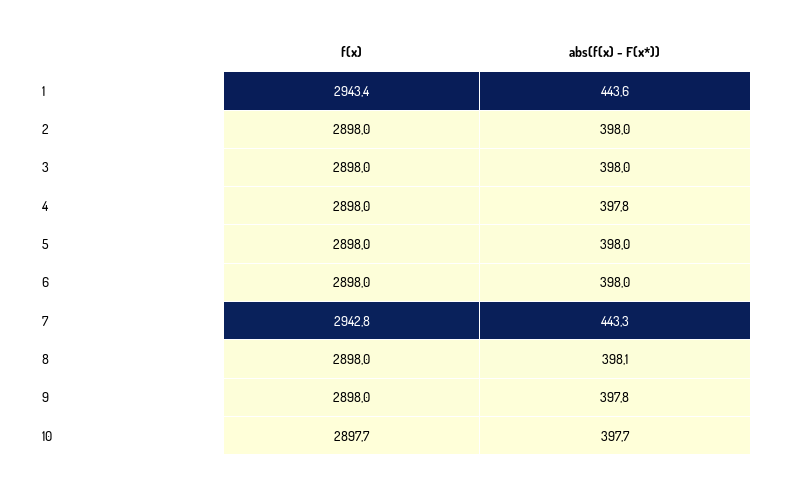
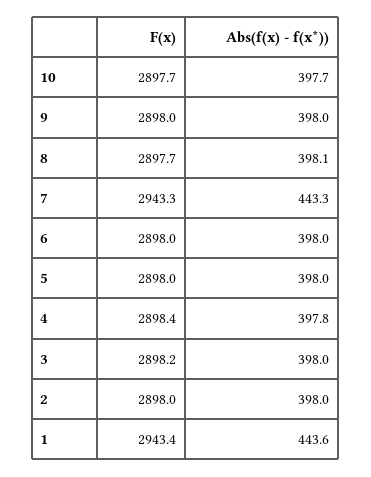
  {
    "f(x)": {
      "1": 2943.4,
      "2": 2898,
-     "3": 2898,
+     "3": 2898.2,
-     "4": 2898,
+     "4": 2898.4,
      "5": 2898,
      "6": 2898,
-     "7": 2942.8,
+     "7": 2943.3,
-     "8": 2898,
+     "8": 2897.7,
      "9": 2898,
      "10": 2897.7
    },
    "abs(f(x) - F(x*))": {
      "1": 443.6,
      "2": 398,
      "3": 398,
      "4": 397.8,
      "5": 398,
      "6": 398,
      "7": 443.3,
      "8": 398.1,
-     "9": 397.8,
+     "9": 398,
      "10": 397.7
    }
  }

